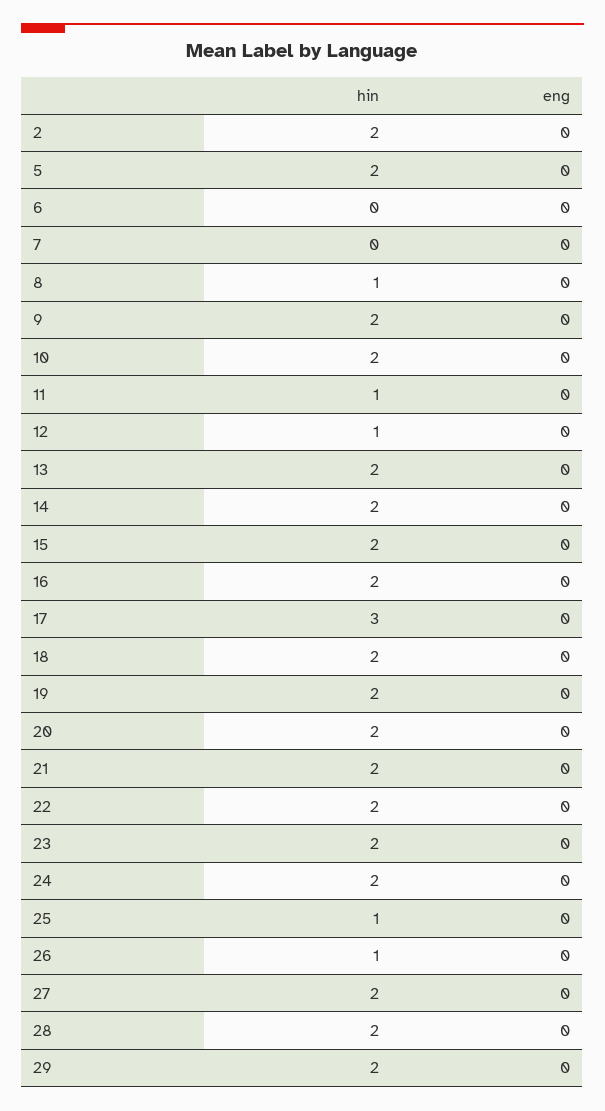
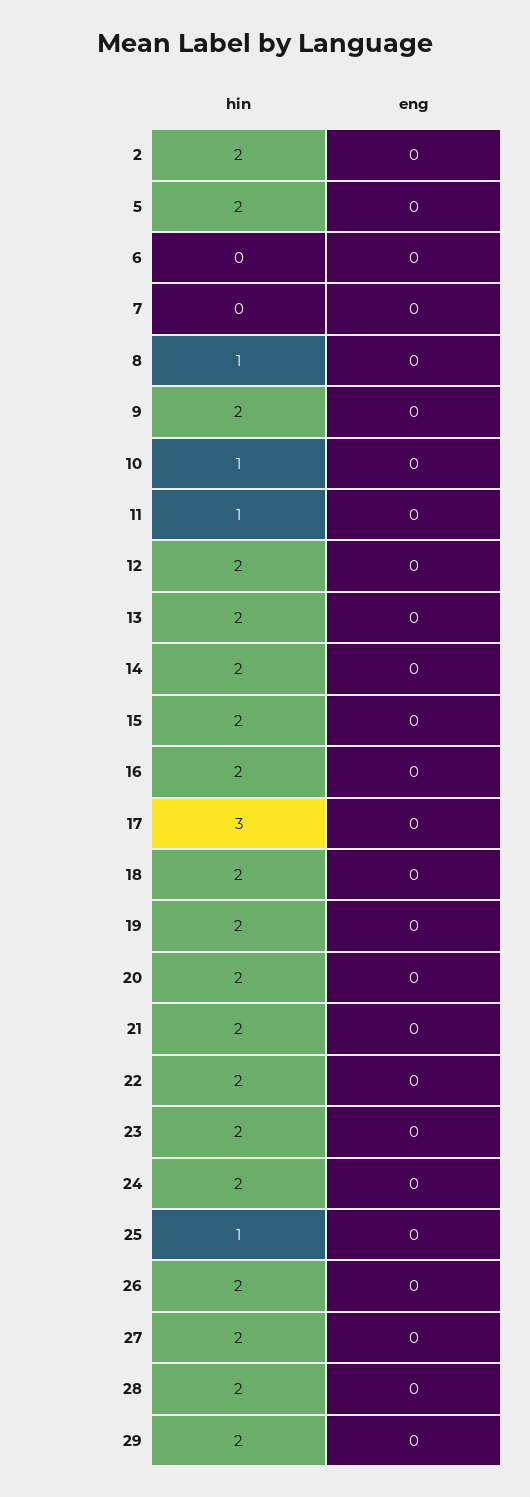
  {
    "hin": {
      "2": 2,
      "5": 2,
      "6": 0,
      "7": 0,
      "8": 1,
      "9": 2,
-     "10": 2,
+     "10": 1,
      "11": 1,
-     "12": 1,
+     "12": 2,
      "13": 2,
      "14": 2,
      "15": 2,
      "16": 2,
      "17": 3,
      "18": 2,
      "19": 2,
      "20": 2,
      "21": 2,
      "22": 2,
      "23": 2,
      "24": 2,
      "25": 1,
-     "26": 1,
+     "26": 2,
      "27": 2,
      "28": 2,
      "29": 2
    },
    "eng": {
      "2": 0,
      "5": 0,
      "6": 0,
      "7": 0,
      "8": 0,
      "9": 0,
      "10": 0,
      "11": 0,
      "12": 0,
      "13": 0,
      "14": 0,
      "15": 0,
      "16": 0,
      "17": 0,
      "18": 0,
      "19": 0,
      "20": 0,
      "21": 0,
      "22": 0,
      "23": 0,
      "24": 0,
      "25": 0,
      "26": 0,
      "27": 0,
      "28": 0,
      "29": 0
    }
  }

